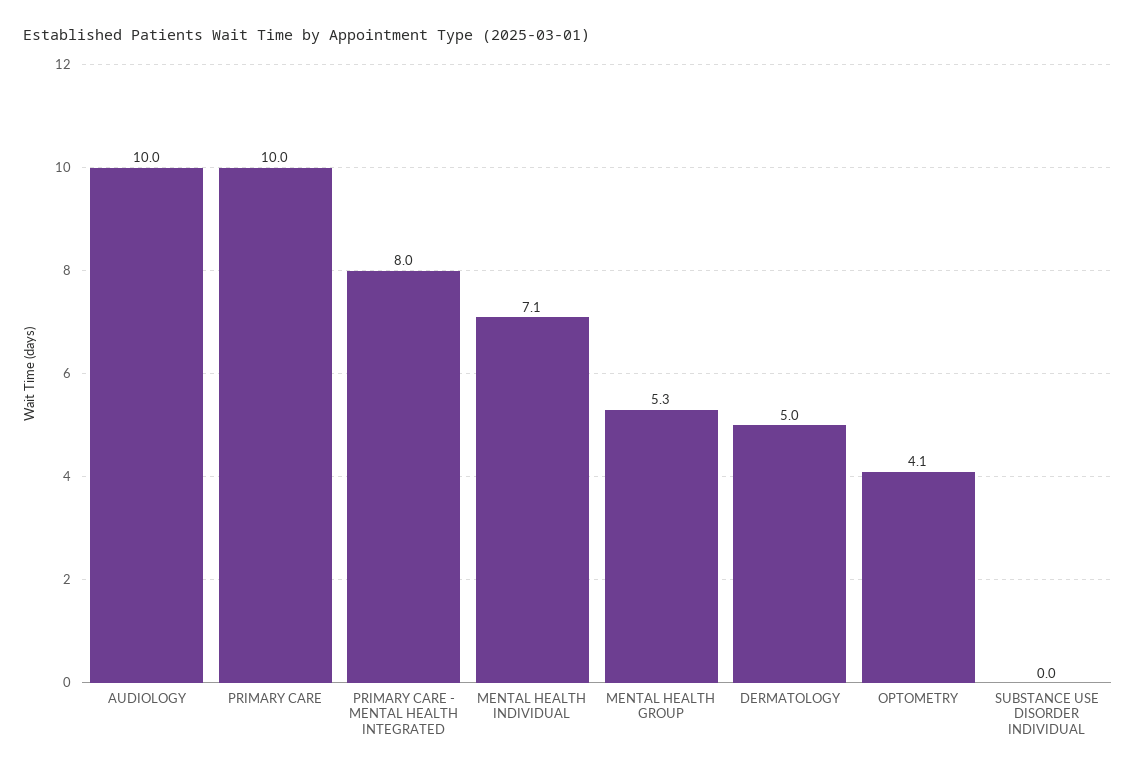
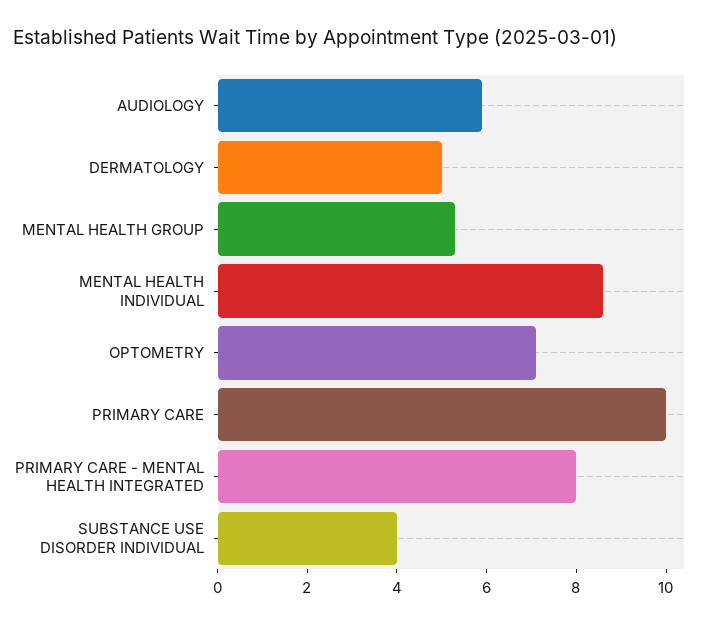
  {
-   "AUDIOLOGY": 10,
+   "AUDIOLOGY": 6,
    "PRIMARY CARE": 10,
    "PRIMARY CARE - MENTAL HEALTH INTEGRATED": 8,
-   "MENTAL HEALTH INDIVIDUAL": 7.1,
+   "MENTAL HEALTH INDIVIDUAL": 8.5,
    "MENTAL HEALTH GROUP": 5.3,
    "DERMATOLOGY": 5,
-   "OPTOMETRY": 4.1,
+   "OPTOMETRY": 7,
-   "SUBSTANCE USE DISORDER INDIVIDUAL": 0
+   "SUBSTANCE USE DISORDER INDIVIDUAL": 4
  }

